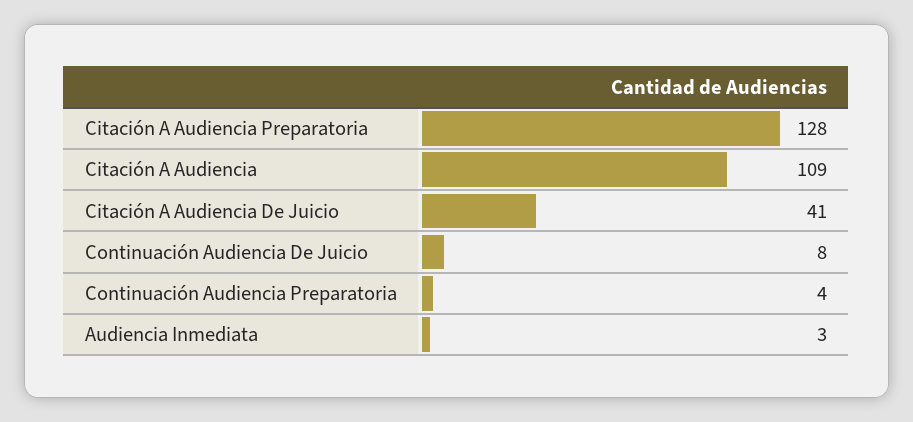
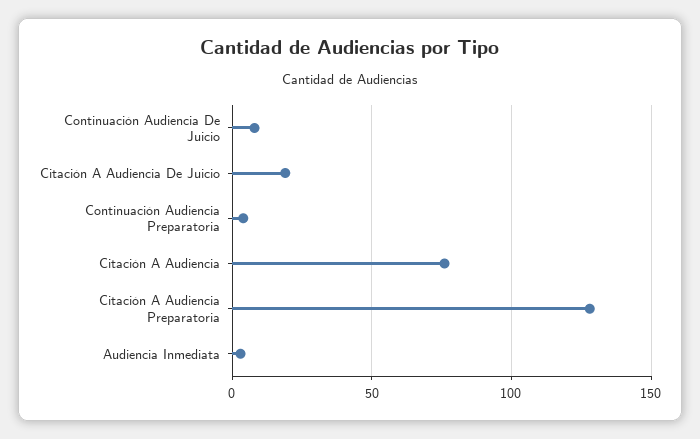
  {
    "Citación A Audiencia Preparatoria": 128,
-   "Citación A Audiencia": 109,
+   "Citación A Audiencia": 75,
-   "Citación A Audiencia De Juicio": 41,
+   "Citación A Audiencia De Juicio": 20,
    "Continuación Audiencia De Juicio": 8,
    "Continuación Audiencia Preparatoria": 4,
    "Audiencia Inmediata": 3
  }

